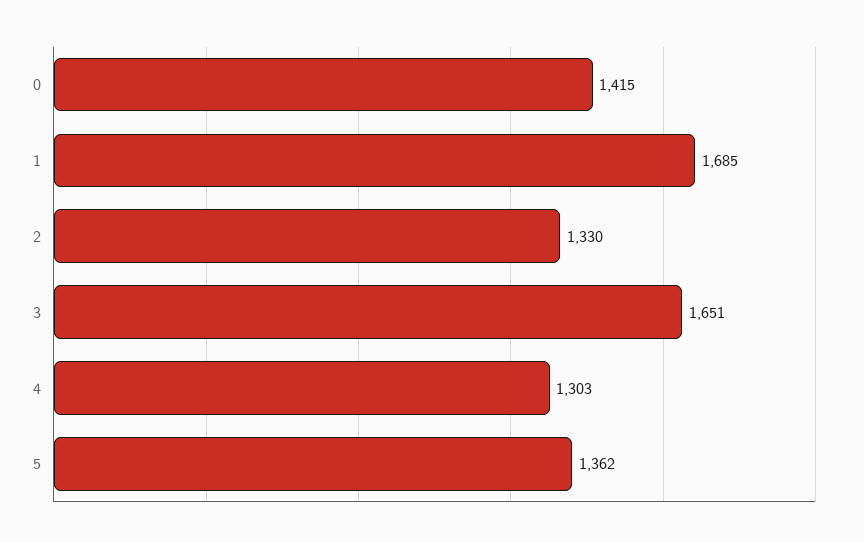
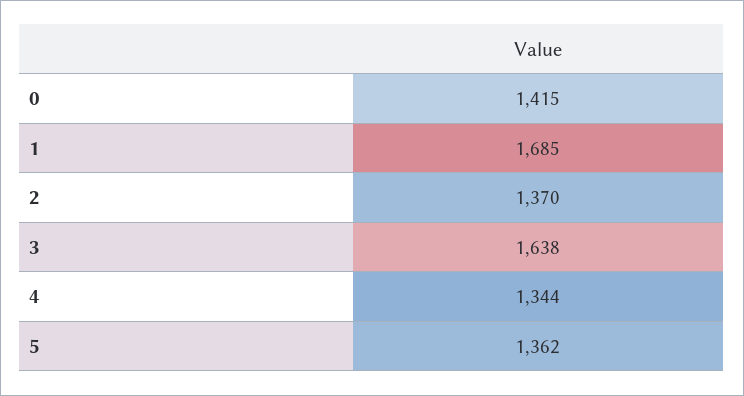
  {
    "0": 1415,
    "1": 1685,
-   "2": 1330,
+   "2": 1370,
-   "3": 1651,
+   "3": 1638,
-   "4": 1303,
+   "4": 1344,
    "5": 1362
  }

